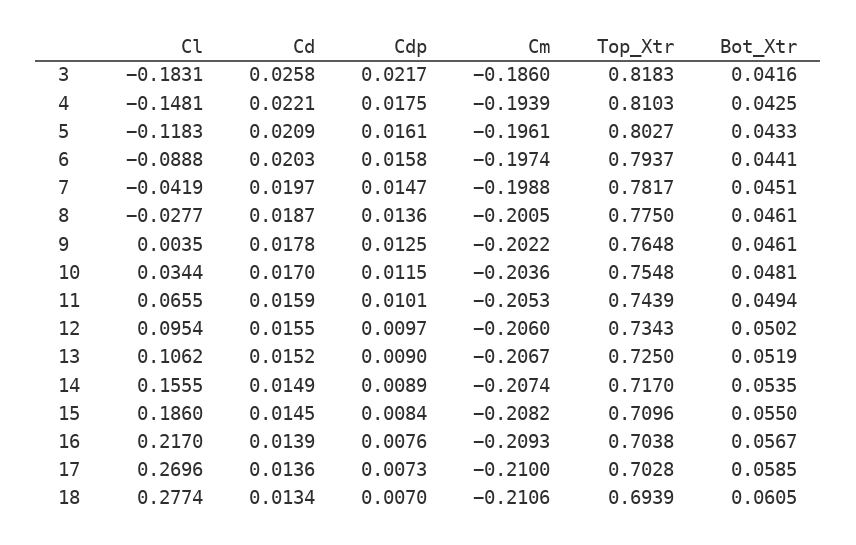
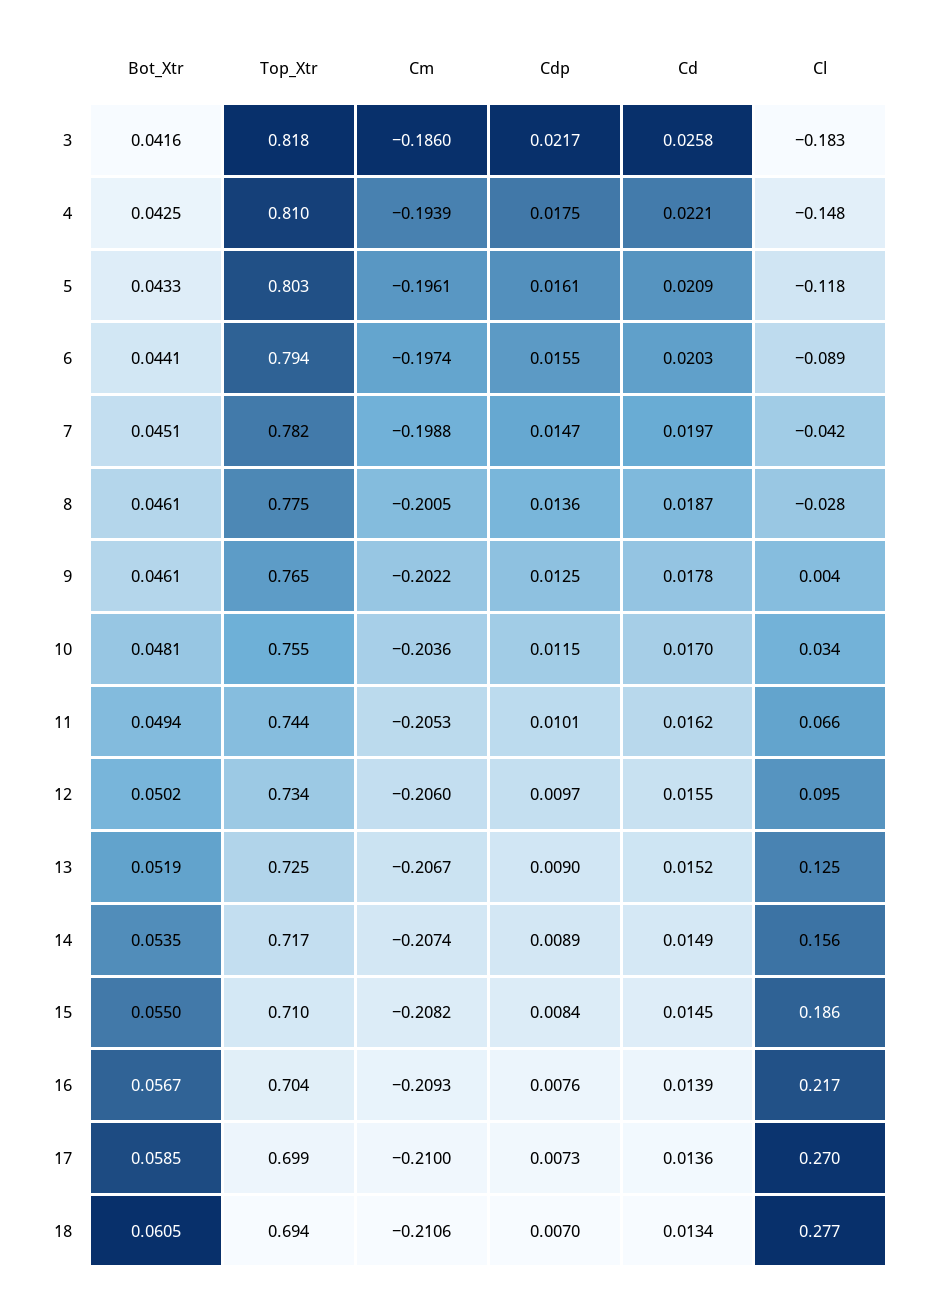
  {
    "Cl": {
      "3": -0.1831,
      "4": -0.1481,
      "5": -0.1183,
      "6": -0.0888,
      "7": -0.0419,
      "8": -0.0277,
      "9": 0.0035,
      "10": 0.0344,
      "11": 0.0655,
      "12": 0.0954,
-     "13": 0.1062,
+     "13": 0.125,
      "14": 0.1555,
      "15": 0.186,
      "16": 0.217,
      "17": 0.2696,
      "18": 0.2774
    },
    "Cd": {
      "3": 0.0258,
      "4": 0.0221,
      "5": 0.0209,
      "6": 0.0203,
      "7": 0.0197,
      "8": 0.0187,
      "9": 0.0178,
      "10": 0.017,
-     "11": 0.0159,
+     "11": 0.0162,
      "12": 0.0155,
      "13": 0.0152,
      "14": 0.0149,
      "15": 0.0145,
      "16": 0.0139,
      "17": 0.0136,
      "18": 0.0134
    },
    "Cdp": {
      "3": 0.0217,
      "4": 0.0175,
      "5": 0.0161,
-     "6": 0.0158,
+     "6": 0.0155,
      "7": 0.0147,
      "8": 0.0136,
      "9": 0.0125,
      "10": 0.0115,
      "11": 0.0101,
      "12": 0.0097,
      "13": 0.009,
      "14": 0.0089,
      "15": 0.0084,
      "16": 0.0076,
      "17": 0.0073,
      "18": 0.007
    },
    "Cm": {
      "3": -0.186,
      "4": -0.1939,
      "5": -0.1961,
      "6": -0.1974,
      "7": -0.1988,
      "8": -0.2005,
      "9": -0.2022,
      "10": -0.2036,
      "11": -0.2053,
      "12": -0.206,
      "13": -0.2067,
      "14": -0.2074,
      "15": -0.2082,
      "16": -0.2093,
      "17": -0.21,
      "18": -0.2106
    },
    "Top_Xtr": {
      "3": 0.8183,
      "4": 0.8103,
      "5": 0.8027,
      "6": 0.7937,
      "7": 0.7817,
      "8": 0.775,
      "9": 0.7648,
      "10": 0.7548,
      "11": 0.7439,
      "12": 0.7343,
      "13": 0.725,
      "14": 0.717,
      "15": 0.7096,
      "16": 0.7038,
-     "17": 0.7028,
+     "17": 0.699,
      "18": 0.6939
    },
    "Bot_Xtr": {
      "3": 0.0416,
      "4": 0.0425,
      "5": 0.0433,
      "6": 0.0441,
      "7": 0.0451,
      "8": 0.0461,
      "9": 0.0461,
      "10": 0.0481,
      "11": 0.0494,
      "12": 0.0502,
      "13": 0.0519,
      "14": 0.0535,
      "15": 0.055,
      "16": 0.0567,
      "17": 0.0585,
      "18": 0.0605
    }
  }

